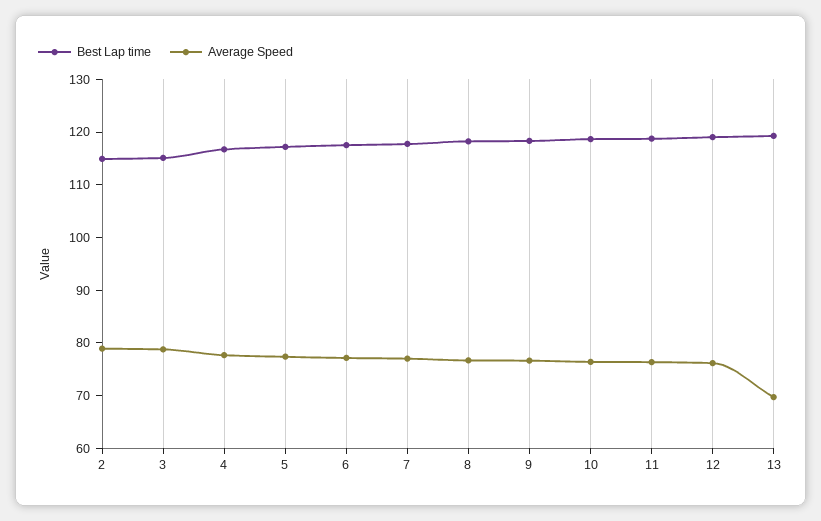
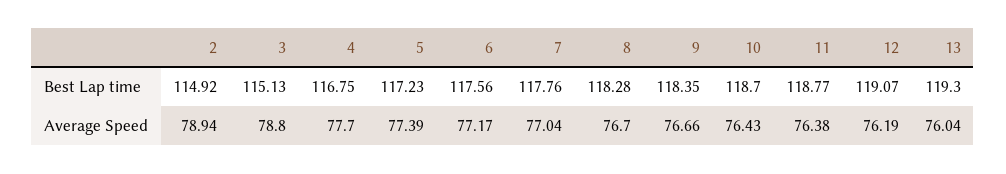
  {
    "Best Lap time": {
      "2": 114.92,
      "3": 115.13,
      "4": 116.75,
      "5": 117.23,
      "6": 117.56,
      "7": 117.76,
      "8": 118.28,
      "9": 118.35,
      "10": 118.7,
      "11": 118.77,
      "12": 119.07,
      "13": 119.3
    },
    "Average Speed": {
      "2": 78.94,
      "3": 78.8,
      "4": 77.7,
      "5": 77.39,
      "6": 77.17,
      "7": 77.04,
      "8": 76.7,
      "9": 76.66,
      "10": 76.43,
      "11": 76.38,
      "12": 76.19,
-     "13": 70
+     "13": 76.04
    }
  }

